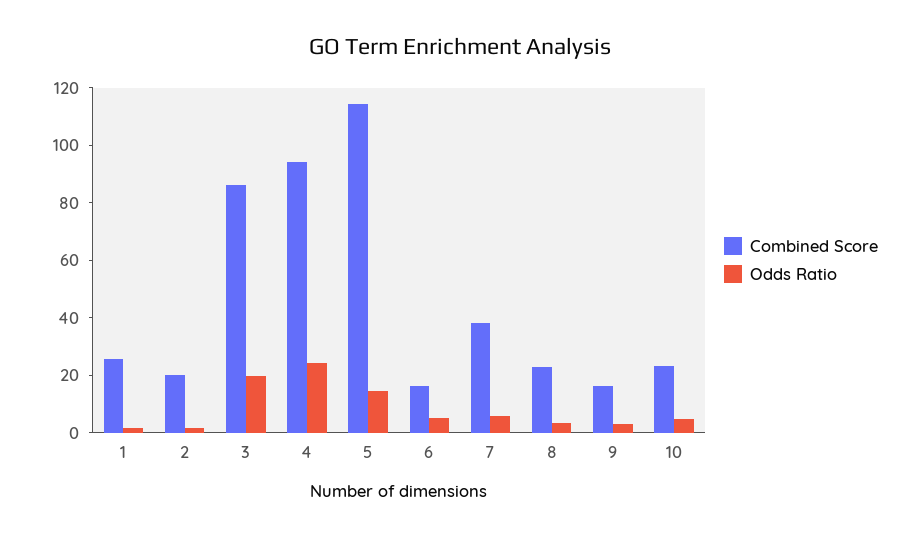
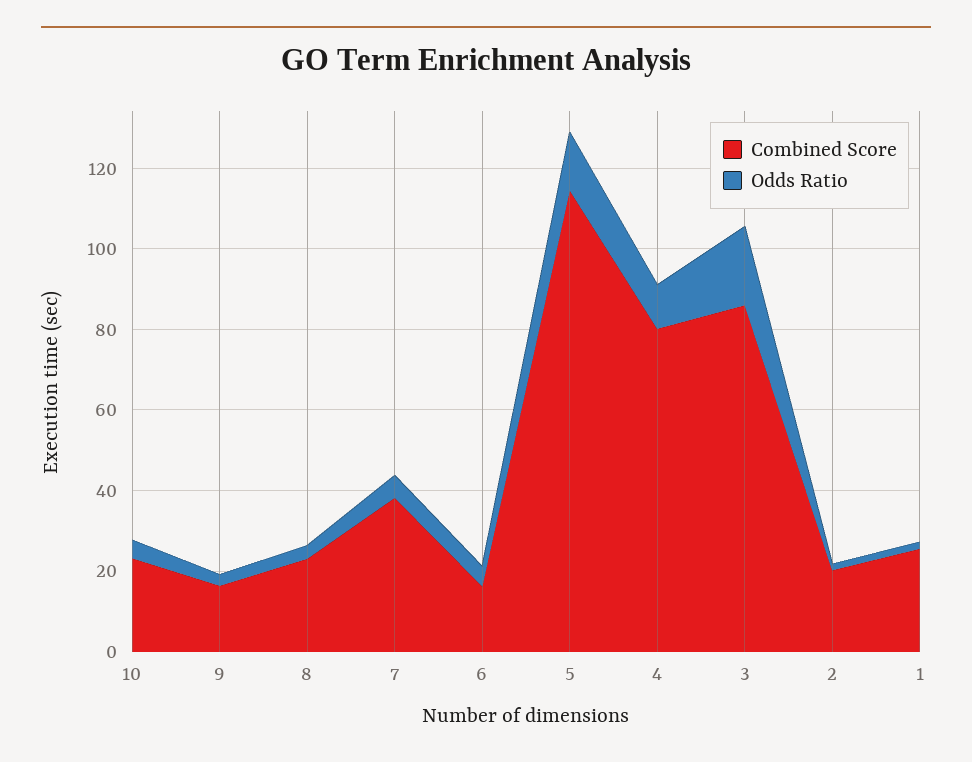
  {
    "Combined Score": {
      "1": 25,
      "2": 20,
      "3": 85,
-     "4": 95,
+     "4": 80,
      "5": 115,
      "6": 15,
      "7": 40,
      "8": 25,
      "9": 15,
      "10": 25
    },
    "Odds Ratio": {
      "1": 0,
      "2": 0,
      "3": 20,
-     "4": 25,
+     "4": 10,
      "5": 15,
      "6": 5,
      "7": 5,
      "8": 5,
      "9": 5,
      "10": 5
    }
  }

